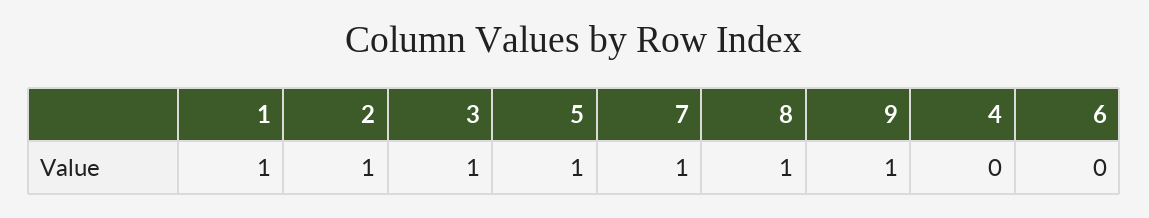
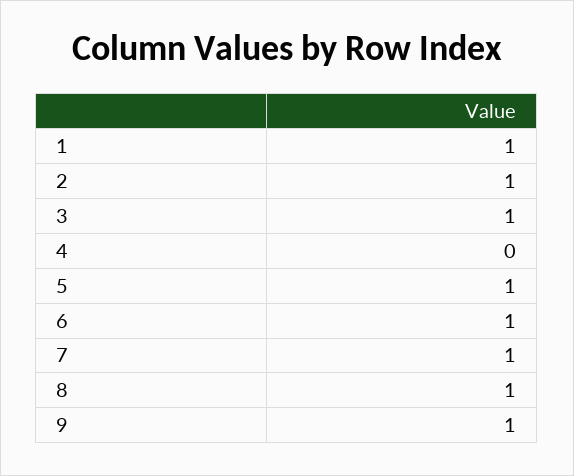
  {
    "1": 1,
    "2": 1,
    "3": 1,
    "5": 1,
    "7": 1,
    "8": 1,
    "9": 1,
    "4": 0,
-   "6": 0
+   "6": 1
  }

